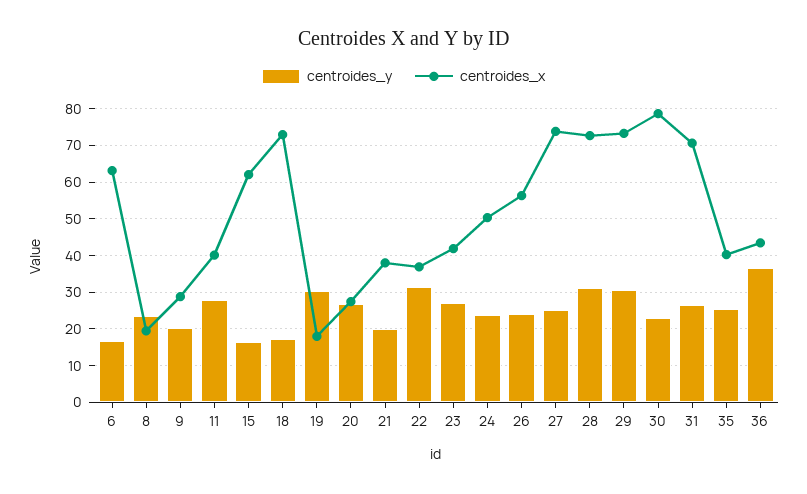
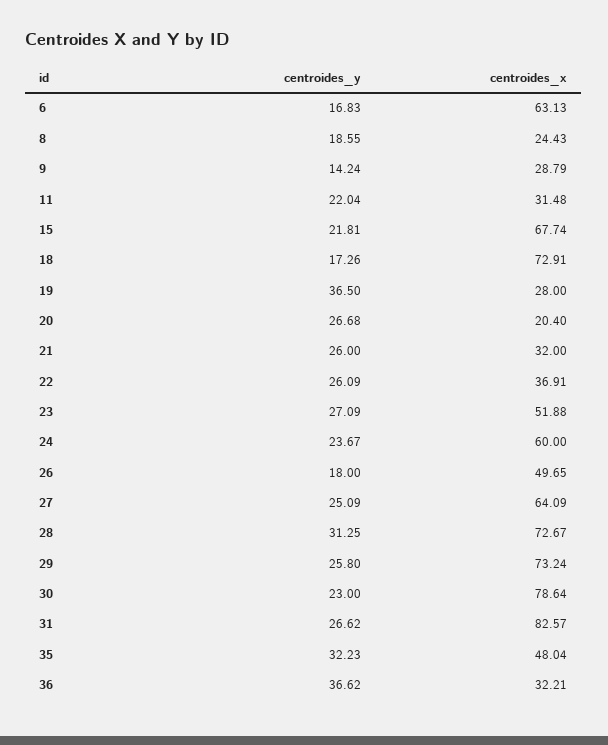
  {
    "centroides_y": {
      "6": 16.83,
-     "8": 24,
+     "8": 18.55,
-     "9": 20,
+     "9": 14.24,
-     "11": 28,
+     "11": 22.04,
-     "15": 16,
+     "15": 21.81,
      "18": 17.26,
-     "19": 30,
+     "19": 36.5,
      "20": 26.68,
-     "21": 20,
+     "21": 26,
-     "22": 32,
+     "22": 26.09,
      "23": 27.09,
      "24": 23.67,
-     "26": 24,
+     "26": 18,
      "27": 25.09,
      "28": 31.25,
-     "29": 30,
+     "29": 25.8,
      "30": 23,
      "31": 26.62,
-     "35": 26,
+     "35": 32.23,
      "36": 36.62
    },
    "centroides_x": {
      "6": 63.13,
-     "8": 20,
+     "8": 24.43,
      "9": 28.79,
-     "11": 40,
+     "11": 31.48,
-     "15": 62,
+     "15": 67.74,
      "18": 72.91,
-     "19": 18,
+     "19": 28,
-     "20": 28,
+     "20": 20.4,
-     "21": 38,
+     "21": 32,
      "22": 36.91,
-     "23": 42,
+     "23": 51.88,
-     "24": 50,
+     "24": 60,
-     "26": 56,
+     "26": 49.65,
-     "27": 74,
+     "27": 64.09,
      "28": 72.67,
      "29": 73.24,
      "30": 78.64,
-     "31": 70,
+     "31": 82.57,
-     "35": 40,
+     "35": 48.04,
-     "36": 44
+     "36": 32.21
    }
  }

